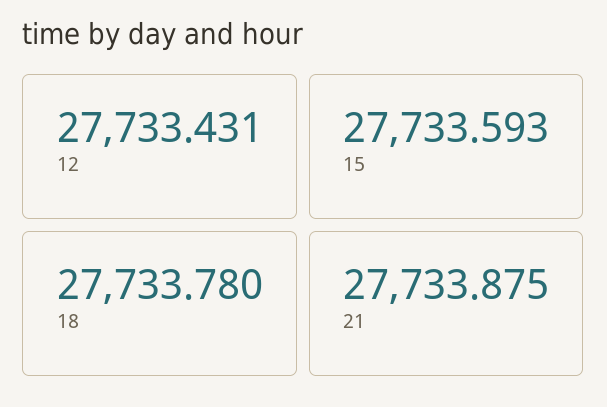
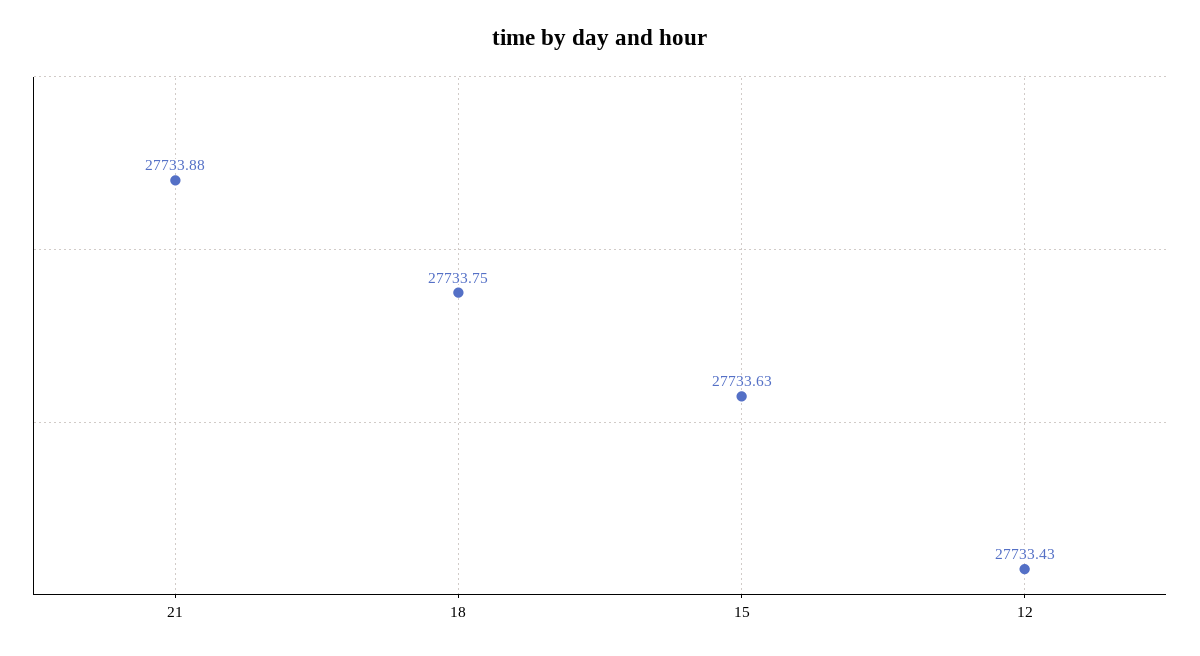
  {
    "12": 27733.431,
-   "15": 27733.593,
+   "15": 27733.63,
-   "18": 27733.78,
+   "18": 27733.75,
    "21": 27733.875
  }

